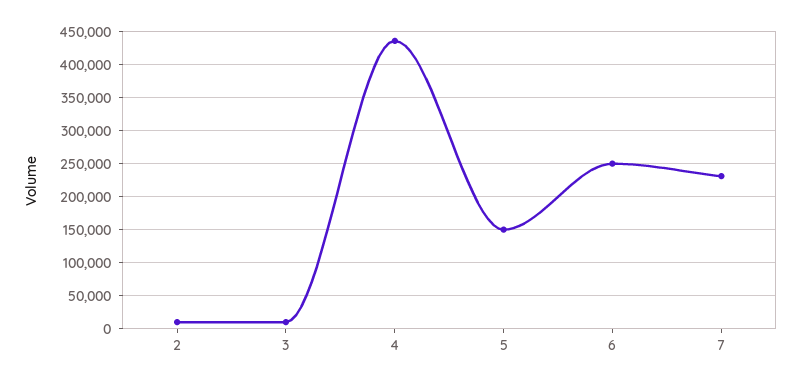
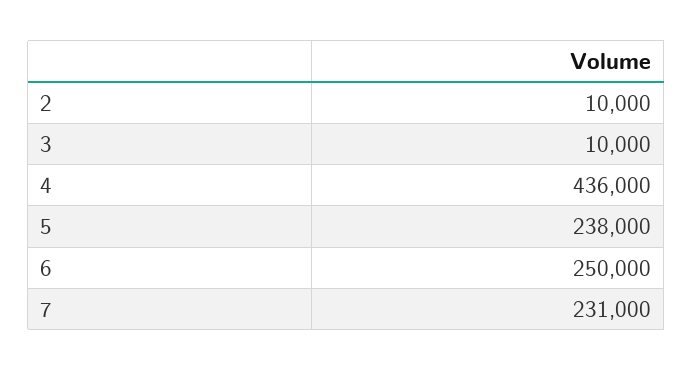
  {
    "2": 10000,
    "3": 10000,
    "4": 436000,
-   "5": 150000,
+   "5": 238000,
    "6": 250000,
    "7": 231000
  }

